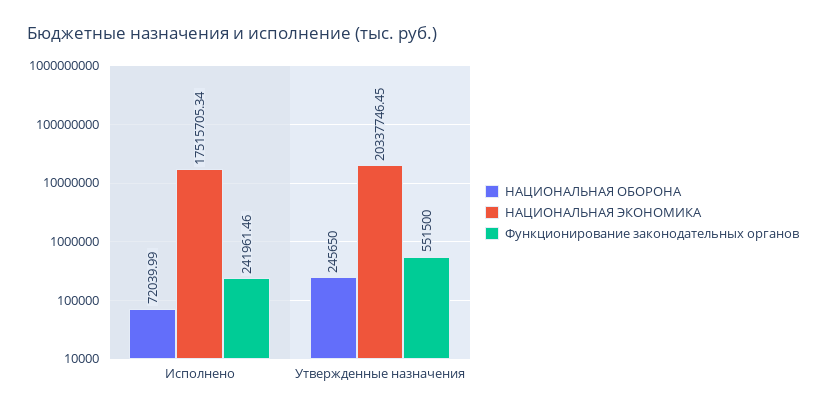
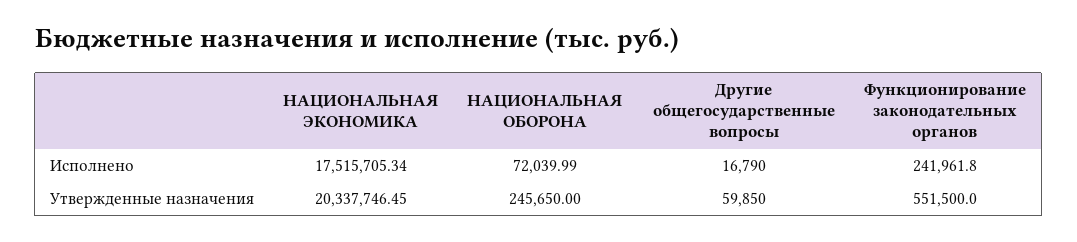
  {
    "НАЦИОНАЛЬНАЯ ОБОРОНА": {
      "Исполнено": 72039.99,
      "Утвержденные назначения": 245650
    },
    "НАЦИОНАЛЬНАЯ ЭКОНОМИКА": {
      "Исполнено": 17515705.34,
      "Утвержденные назначения": 20337746.45
    },
    "Функционирование законодательных органов": {
-     "Исполнено": 241961.46,
+     "Исполнено": 241961.8,
      "Утвержденные назначения": 551500
-   }
+   },
+   "Другие общегосударственные вопросы": {
+     "Исполнено": 16790,
+     "Утвержденные назначения": 59850
+   }
  }

